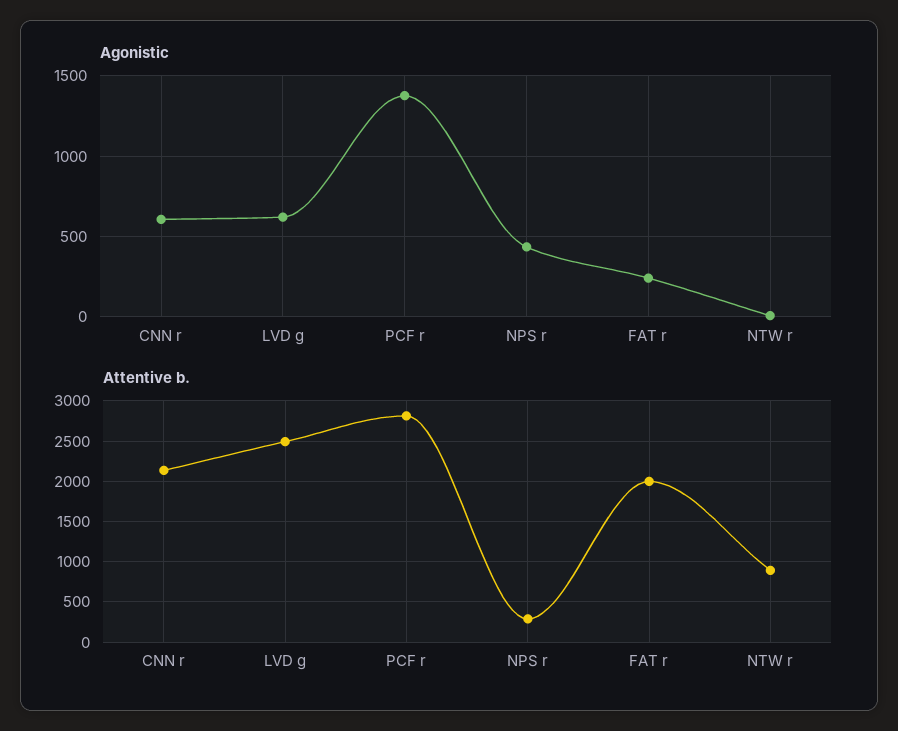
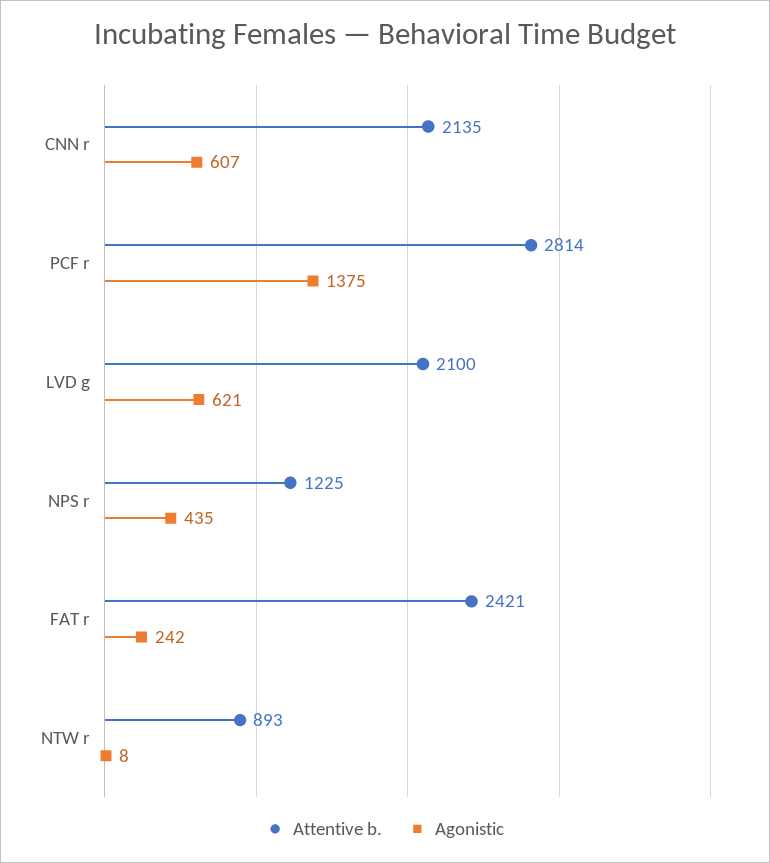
  {
    "Agonistic": {
      "CNN r": 607,
      "LVD g": 621,
      "PCF r": 1375,
      "NPS r": 435,
      "FAT r": 242,
      "NTW r": 8
    },
    "Attentive b.": {
      "CNN r": 2135,
-     "LVD g": 2500,
+     "LVD g": 2100,
      "PCF r": 2814,
-     "NPS r": 300,
+     "NPS r": 1225,
-     "FAT r": 2000,
+     "FAT r": 2421,
      "NTW r": 893
    }
  }

